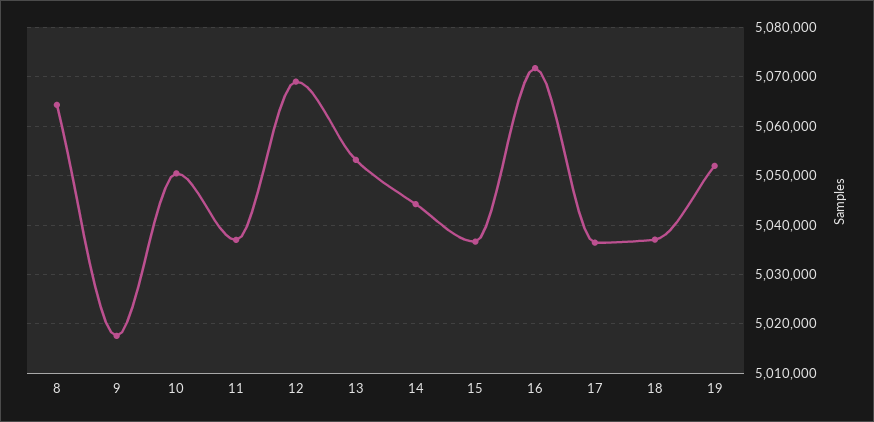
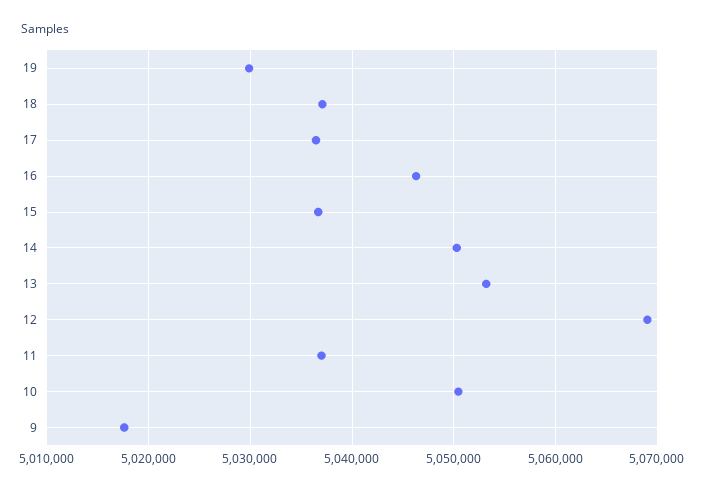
  {
-   "8": 5064000,
    "9": 5018000,
    "10": 5050000,
    "11": 5037000,
    "12": 5069000,
    "13": 5053000,
-   "14": 5044000,
+   "14": 5050000,
    "15": 5037000,
-   "16": 5072000,
+   "16": 5046000,
    "17": 5036000,
    "18": 5037000,
-   "19": 5052000
+   "19": 5030000
  }

